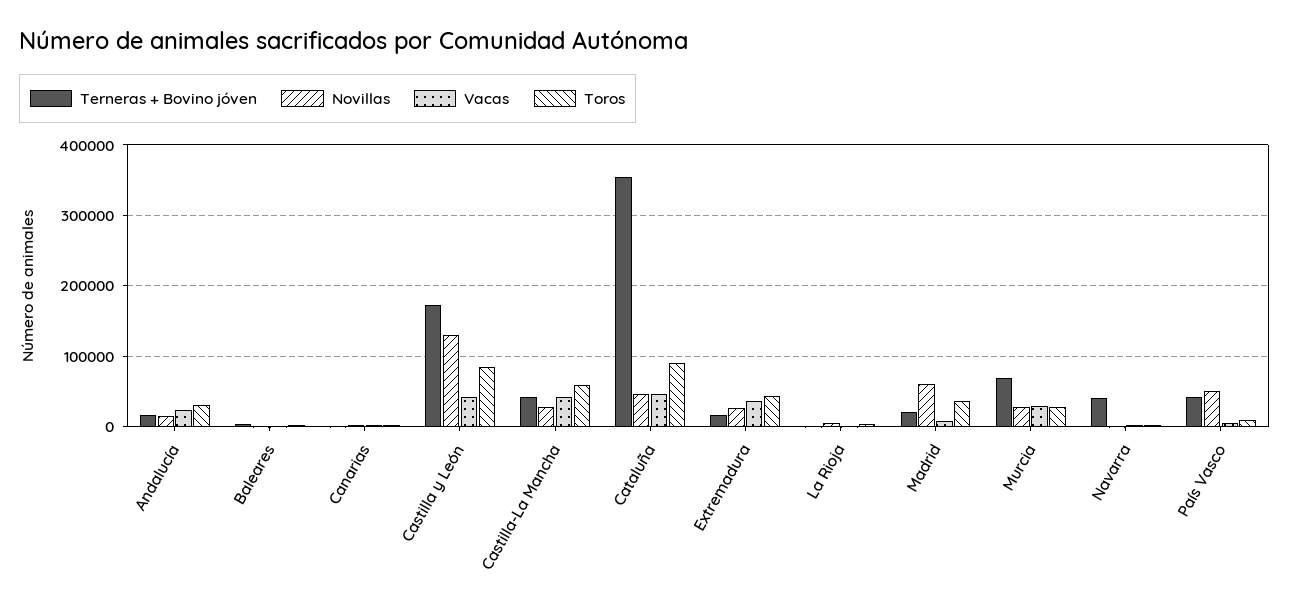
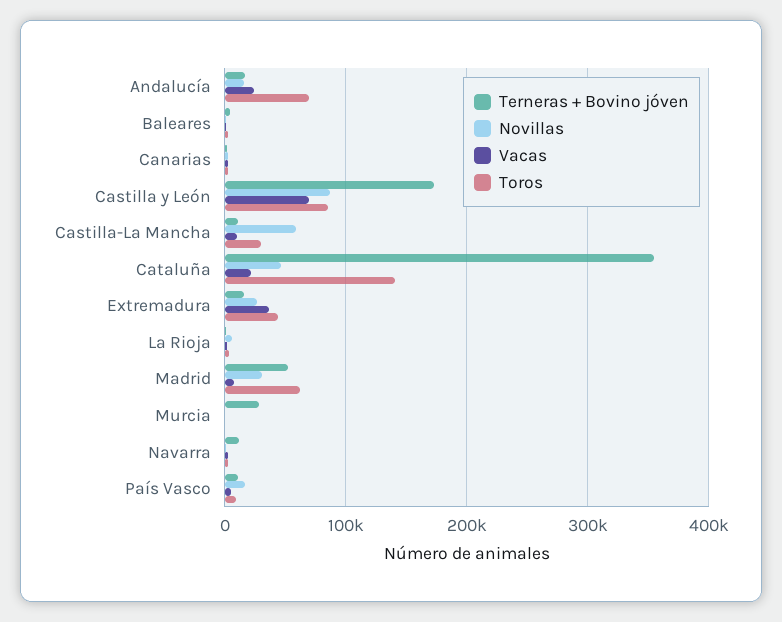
  {
    "Terneras + Bovino jóven": {
      "Andalucía": 20000,
      "Baleares": 0,
      "Canarias": 0,
      "Castilla y León": 170000,
-     "Castilla-La Mancha": 40000,
+     "Castilla-La Mancha": 10000,
      "Cataluña": 350000,
      "Extremadura": 20000,
      "La Rioja": 0,
-     "Madrid": 20000,
+     "Madrid": 50000,
-     "Murcia": 70000,
+     "Murcia": 30000,
-     "Navarra": 40000,
+     "Navarra": 10000,
-     "País Vasco": 40000
+     "País Vasco": 10000
    },
    "Novillas": {
      "Andalucía": 20000,
      "Baleares": 0,
      "Canarias": 0,
-     "Castilla y León": 130000,
+     "Castilla y León": 90000,
-     "Castilla-La Mancha": 30000,
+     "Castilla-La Mancha": 60000,
      "Cataluña": 50000,
      "Extremadura": 30000,
      "La Rioja": 10000,
-     "Madrid": 60000,
+     "Madrid": 30000,
-     "Murcia": 30000,
+     "Murcia": 0,
      "Navarra": 0,
-     "País Vasco": 50000
+     "País Vasco": 20000
    },
    "Vacas": {
      "Andalucía": 20000,
      "Baleares": 0,
      "Canarias": 0,
-     "Castilla y León": 40000,
+     "Castilla y León": 70000,
-     "Castilla-La Mancha": 40000,
+     "Castilla-La Mancha": 10000,
-     "Cataluña": 50000,
+     "Cataluña": 20000,
      "Extremadura": 40000,
      "La Rioja": 0,
      "Madrid": 10000,
-     "Murcia": 30000,
+     "Murcia": 0,
      "Navarra": 0,
      "País Vasco": 10000
    },
    "Toros": {
-     "Andalucía": 30000,
+     "Andalucía": 70000,
      "Baleares": 0,
      "Canarias": 0,
      "Castilla y León": 90000,
-     "Castilla-La Mancha": 60000,
+     "Castilla-La Mancha": 30000,
-     "Cataluña": 90000,
+     "Cataluña": 140000,
      "Extremadura": 40000,
      "La Rioja": 0,
-     "Madrid": 40000,
+     "Madrid": 60000,
-     "Murcia": 30000,
+     "Murcia": 0,
      "Navarra": 0,
      "País Vasco": 10000
    }
  }

